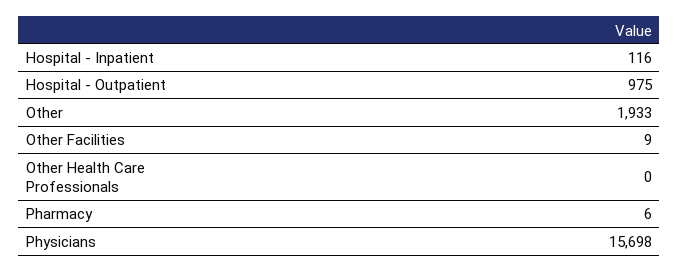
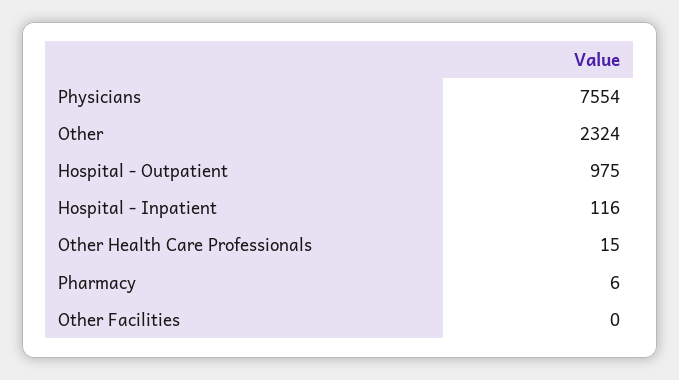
  {
    "Hospital - Inpatient": 116,
    "Hospital - Outpatient": 975,
-   "Other": 1933,
+   "Other": 2324,
-   "Other Facilities": 9,
+   "Other Facilities": 0,
-   "Other Health Care Professionals": 0,
+   "Other Health Care Professionals": 15,
    "Pharmacy": 6,
-   "Physicians": 15698
+   "Physicians": 7554
  }

